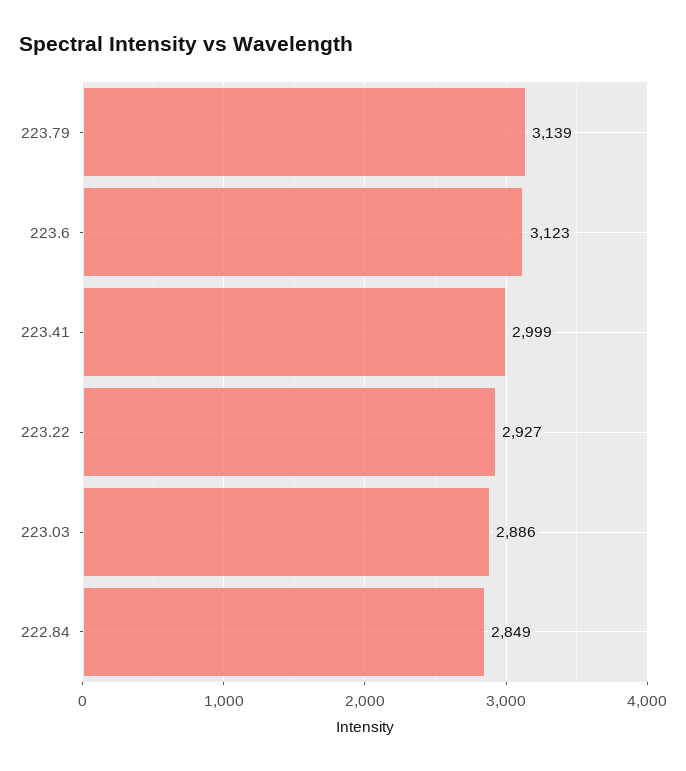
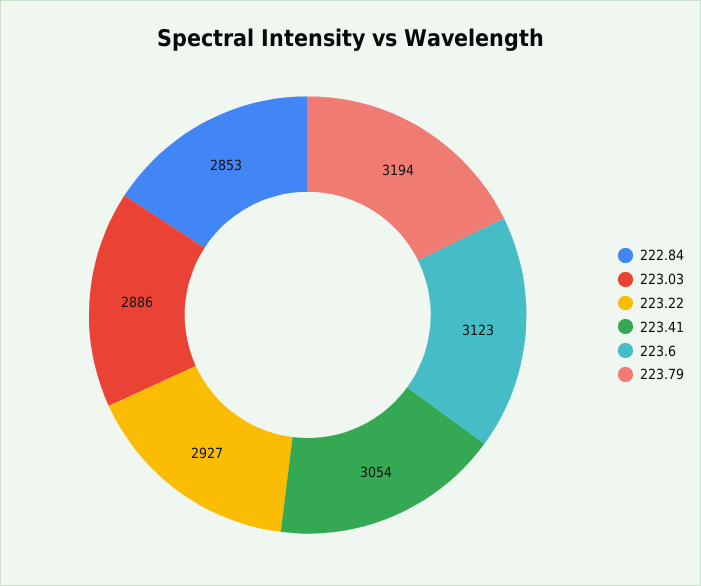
  {
-   "223.79": 3139,
+   "223.79": 3194,
    "223.6": 3123,
-   "223.41": 2999,
+   "223.41": 3054,
    "223.22": 2927,
    "223.03": 2886,
-   "222.84": 2849
+   "222.84": 2853
  }

